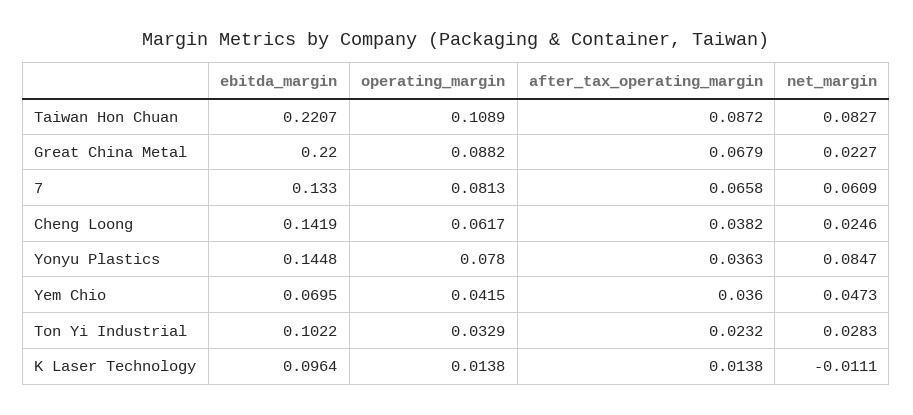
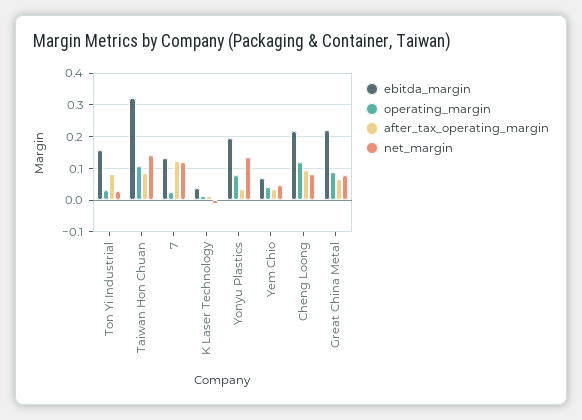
  {
    "ebitda_margin": {
-     "Taiwan Hon Chuan": 0.2207,
+     "Taiwan Hon Chuan": 0.32,
      "Great China Metal": 0.22,
      "7": 0.133,
-     "Cheng Loong": 0.1419,
+     "Cheng Loong": 0.22,
-     "Yonyu Plastics": 0.1448,
+     "Yonyu Plastics": 0.2,
      "Yem Chio": 0.0695,
-     "Ton Yi Industrial": 0.1022,
+     "Ton Yi Industrial": 0.16,
-     "K Laser Technology": 0.0964
+     "K Laser Technology": 0.04
    },
    "operating_margin": {
      "Taiwan Hon Chuan": 0.1089,
      "Great China Metal": 0.0882,
-     "7": 0.0813,
+     "7": 0.02,
-     "Cheng Loong": 0.0617,
+     "Cheng Loong": 0.12,
      "Yonyu Plastics": 0.078,
      "Yem Chio": 0.0415,
      "Ton Yi Industrial": 0.0329,
      "K Laser Technology": 0.0138
    },
    "after_tax_operating_margin": {
      "Taiwan Hon Chuan": 0.0872,
      "Great China Metal": 0.0679,
-     "7": 0.0658,
+     "7": 0.12,
-     "Cheng Loong": 0.0382,
+     "Cheng Loong": 0.1,
      "Yonyu Plastics": 0.0363,
      "Yem Chio": 0.036,
-     "Ton Yi Industrial": 0.0232,
+     "Ton Yi Industrial": 0.08,
      "K Laser Technology": 0.0138
    },
    "net_margin": {
-     "Taiwan Hon Chuan": 0.0827,
+     "Taiwan Hon Chuan": 0.14,
-     "Great China Metal": 0.0227,
+     "Great China Metal": 0.08,
-     "7": 0.0609,
+     "7": 0.12,
-     "Cheng Loong": 0.0246,
+     "Cheng Loong": 0.08,
-     "Yonyu Plastics": 0.0847,
+     "Yonyu Plastics": 0.14,
      "Yem Chio": 0.0473,
      "Ton Yi Industrial": 0.0283,
      "K Laser Technology": -0.0111
    }
  }

